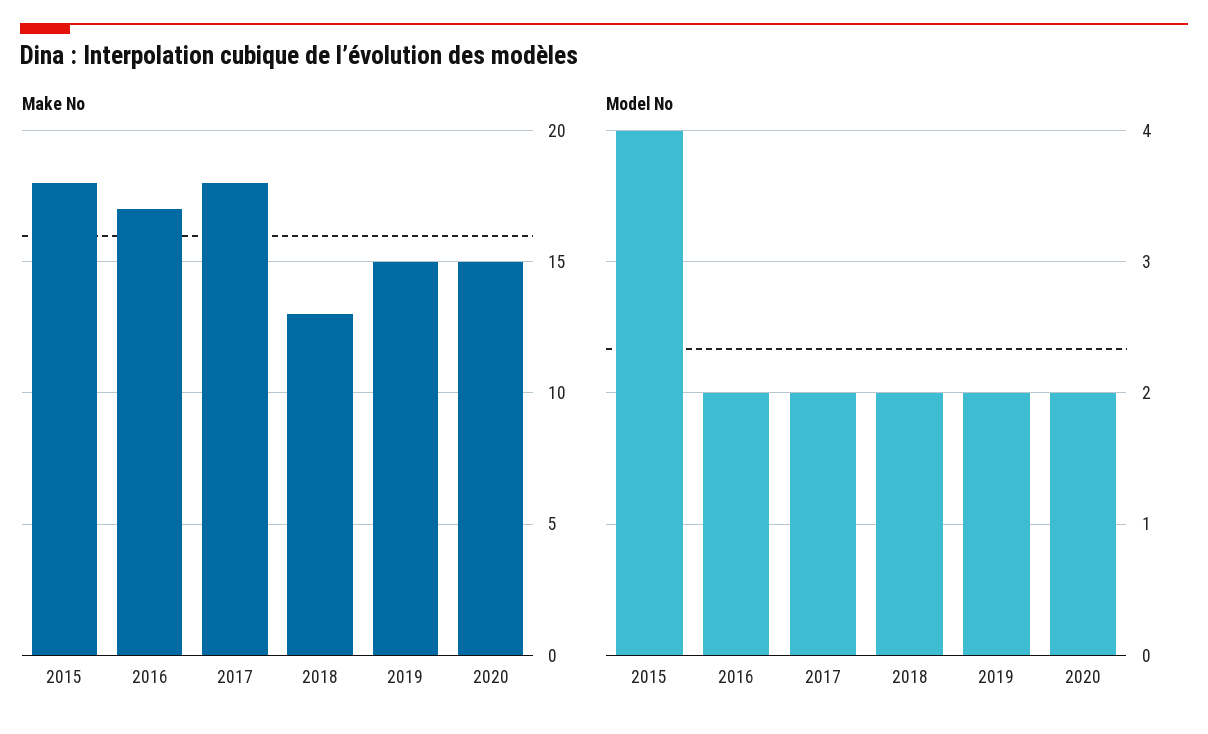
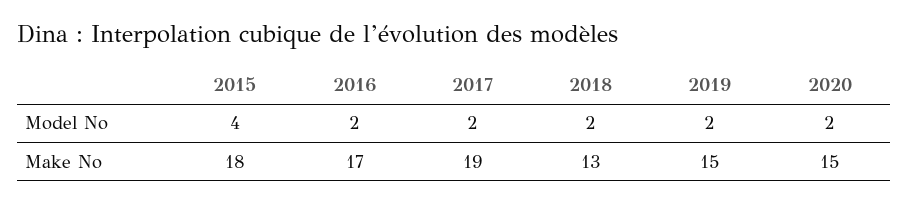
  {
    "Make No": {
      "2015": 18,
      "2016": 17,
-     "2017": 18,
+     "2017": 19,
      "2018": 13,
      "2019": 15,
      "2020": 15
    },
    "Model No": {
      "2015": 4,
      "2016": 2,
      "2017": 2,
      "2018": 2,
      "2019": 2,
      "2020": 2
    }
  }

